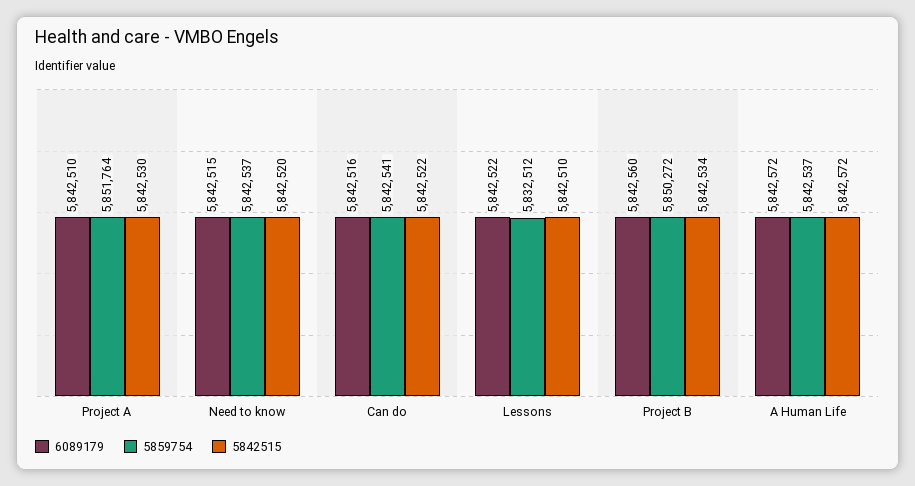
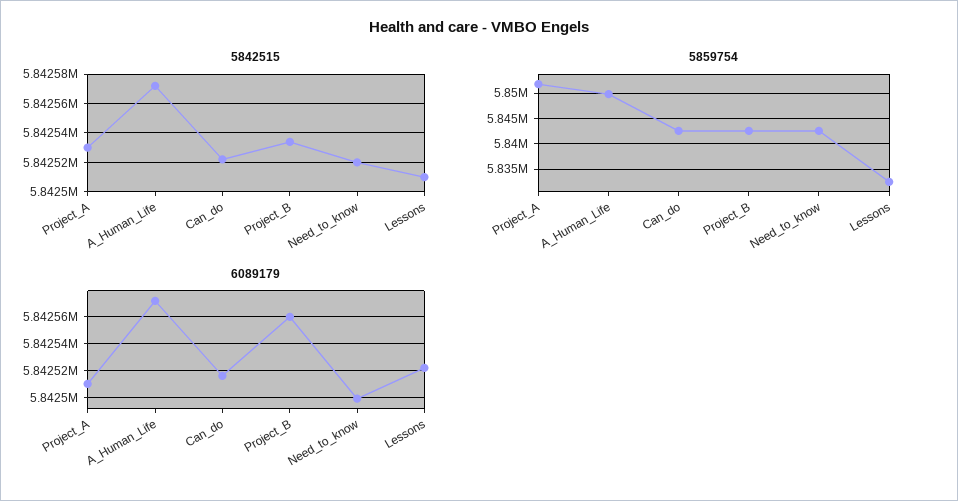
  {
    "6089179": {
      "Project A": 5842510,
-     "Need to know": 5842515,
+     "Need to know": 5842500,
      "Can do": 5842516,
      "Lessons": 5842522,
      "Project B": 5842560,
      "A Human Life": 5842572
    },
    "5859754": {
      "Project A": 5851764,
      "Need to know": 5842537,
      "Can do": 5842541,
      "Lessons": 5832512,
-     "Project B": 5850272,
+     "Project B": 5842500,
-     "A Human Life": 5842537
+     "A Human Life": 5850000
    },
    "5842515": {
      "Project A": 5842530,
      "Need to know": 5842520,
      "Can do": 5842522,
      "Lessons": 5842510,
      "Project B": 5842534,
      "A Human Life": 5842572
    }
  }

